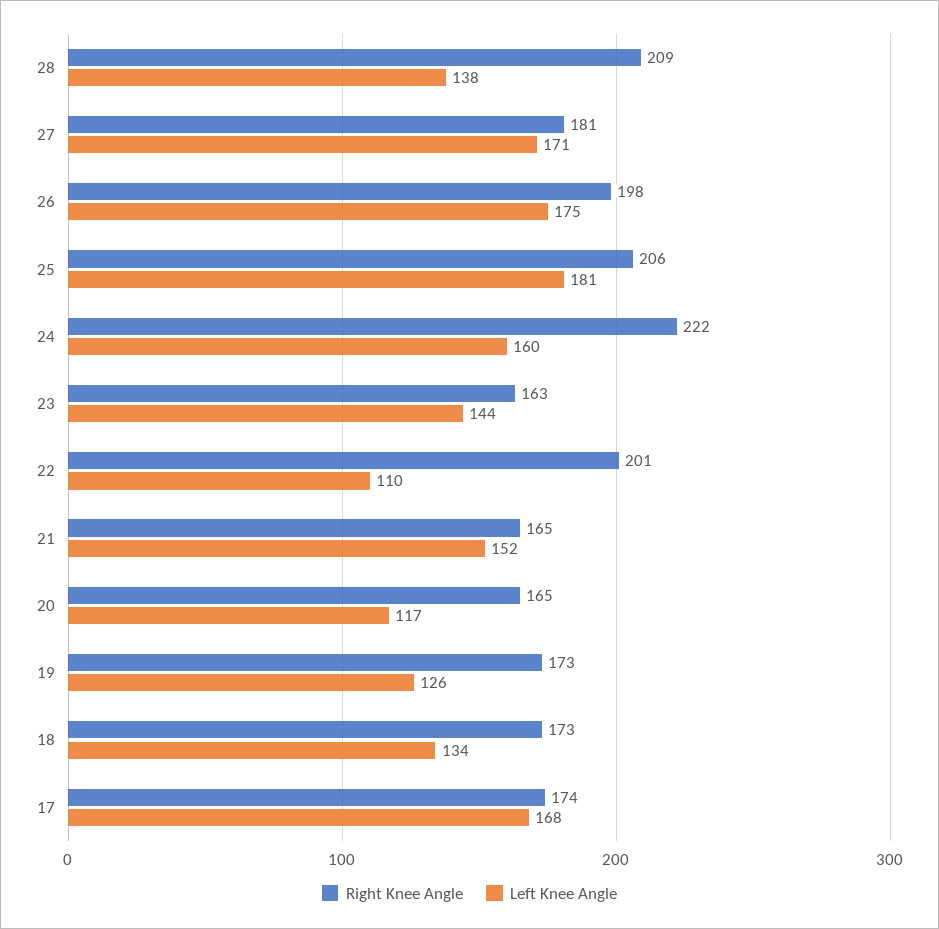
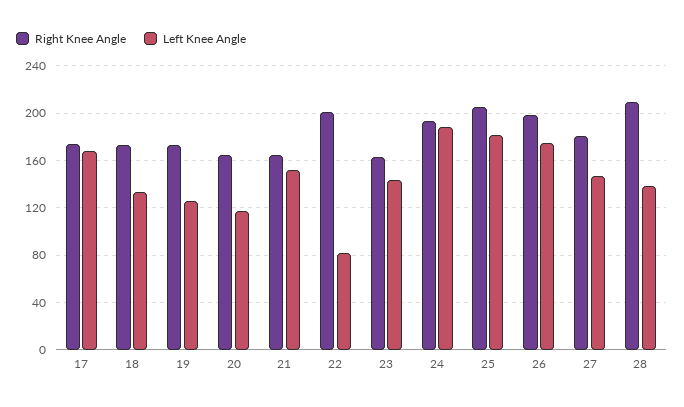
  {
    "Right Knee Angle": {
      "28": 209,
      "27": 181,
      "26": 198,
      "25": 206,
-     "24": 222,
+     "24": 190,
      "23": 163,
      "22": 201,
      "21": 165,
      "20": 165,
      "19": 173,
      "18": 173,
      "17": 174
    },
    "Left Knee Angle": {
      "28": 138,
-     "27": 171,
+     "27": 150,
      "26": 175,
      "25": 181,
-     "24": 160,
+     "24": 190,
      "23": 144,
-     "22": 110,
+     "22": 80,
      "21": 152,
      "20": 117,
      "19": 126,
      "18": 134,
      "17": 168
    }
  }

